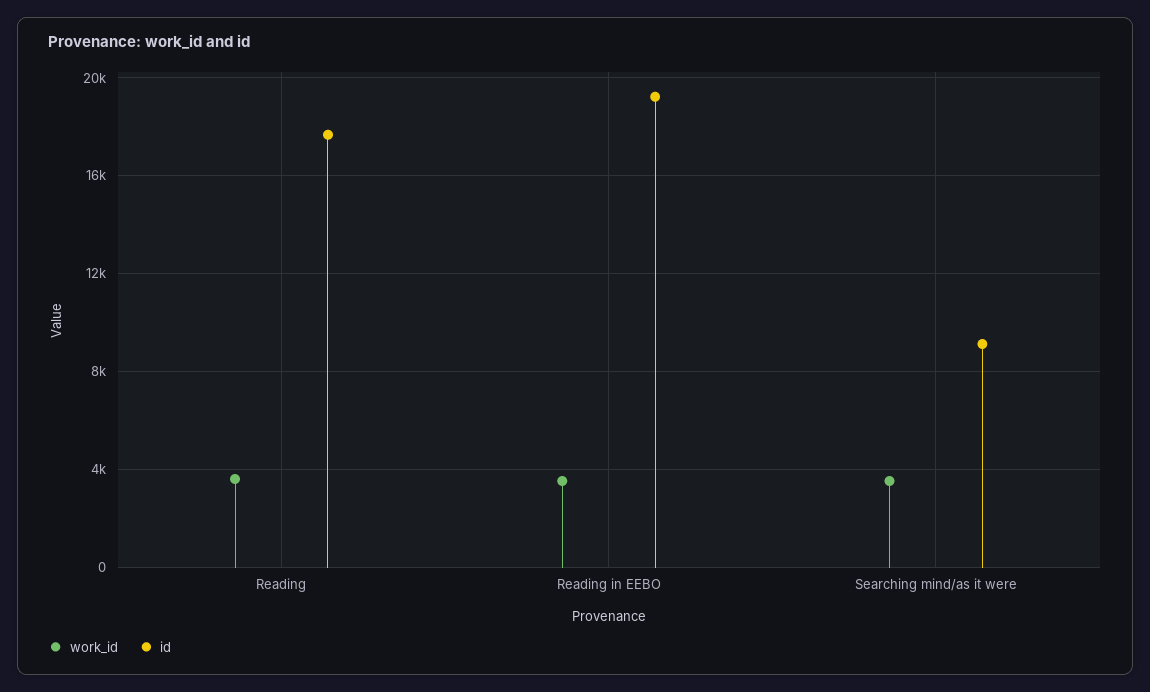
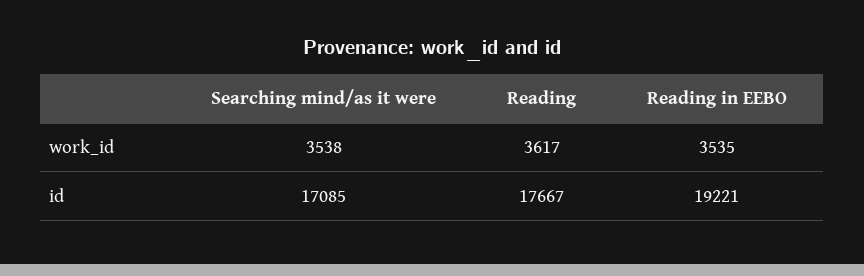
  {
    "work_id": {
      "Reading": 3617,
      "Reading in EEBO": 3535,
      "Searching mind/as it were": 3538
    },
    "id": {
      "Reading": 17667,
      "Reading in EEBO": 19221,
-     "Searching mind/as it were": 9000
+     "Searching mind/as it were": 17085
    }
  }

